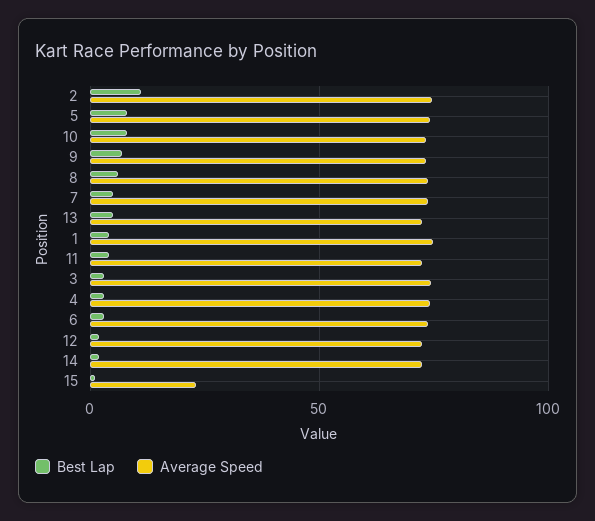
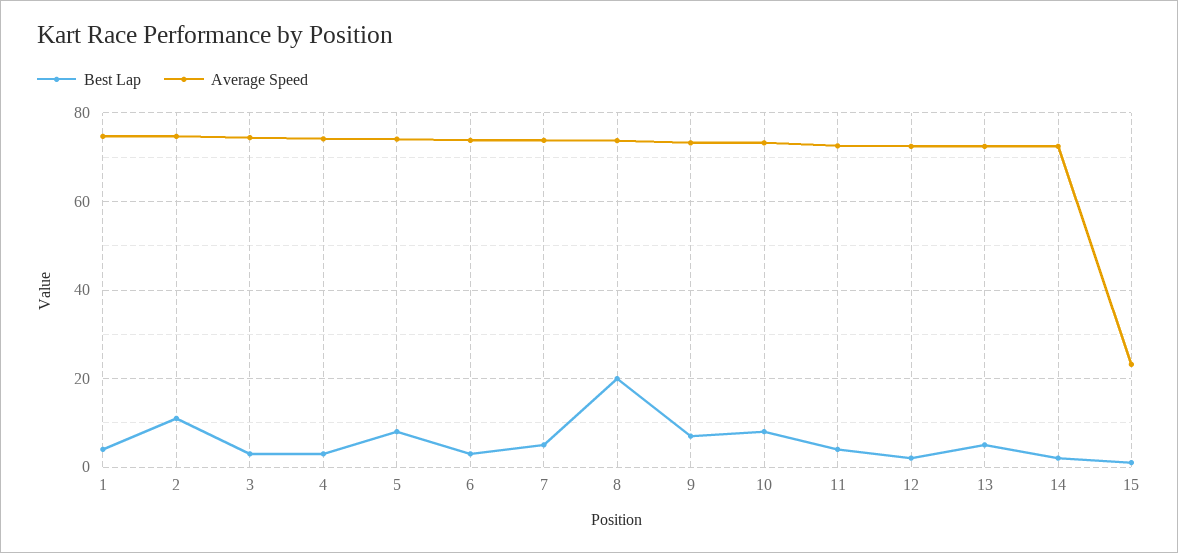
  {
    "Best Lap": {
      "2": 12,
      "5": 8,
      "10": 8,
      "9": 8,
-     "8": 5,
+     "8": 20,
      "7": 6,
      "13": 6,
      "1": 4,
      "11": 4,
      "3": 4,
      "4": 4,
      "6": 4,
      "12": 2,
      "14": 2,
      "15": 2
    },
    "Average Speed": {
      "2": 74,
      "5": 74,
      "10": 74,
      "9": 74,
      "8": 74,
      "7": 74,
      "13": 72,
      "1": 74,
      "11": 72,
      "3": 74,
      "4": 74,
      "6": 74,
      "12": 72,
      "14": 72,
      "15": 24
    }
  }

